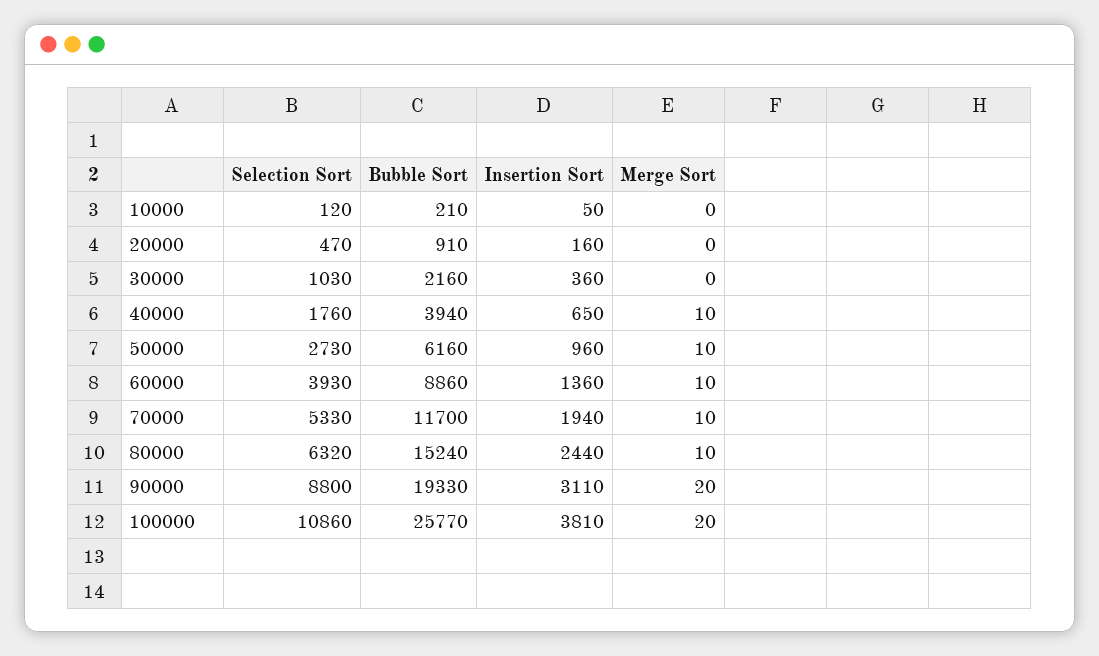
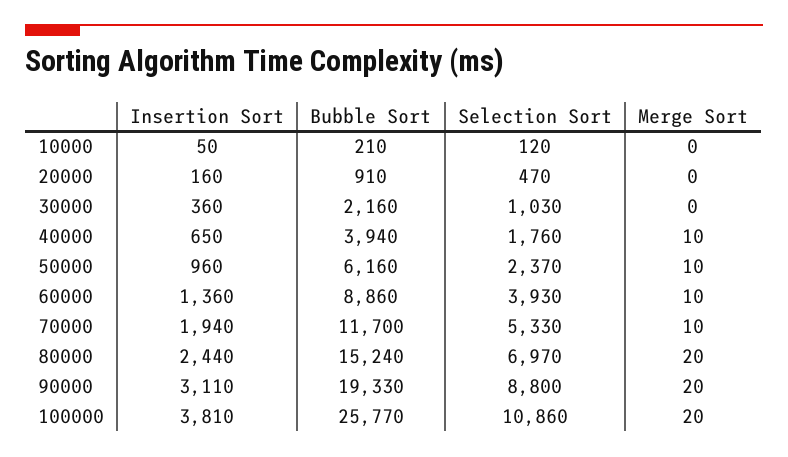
  {
    "Selection Sort": {
      "10000": 120,
      "20000": 470,
      "30000": 1030,
      "40000": 1760,
-     "50000": 2730,
+     "50000": 2370,
      "60000": 3930,
      "70000": 5330,
-     "80000": 6320,
+     "80000": 6970,
      "90000": 8800,
      "100000": 10860
    },
    "Bubble Sort": {
      "10000": 210,
      "20000": 910,
      "30000": 2160,
      "40000": 3940,
      "50000": 6160,
      "60000": 8860,
      "70000": 11700,
      "80000": 15240,
      "90000": 19330,
      "100000": 25770
    },
    "Insertion Sort": {
      "10000": 50,
      "20000": 160,
      "30000": 360,
      "40000": 650,
      "50000": 960,
      "60000": 1360,
      "70000": 1940,
      "80000": 2440,
      "90000": 3110,
      "100000": 3810
    },
    "Merge Sort": {
      "10000": 0,
      "20000": 0,
      "30000": 0,
      "40000": 10,
      "50000": 10,
      "60000": 10,
      "70000": 10,
-     "80000": 10,
+     "80000": 20,
      "90000": 20,
      "100000": 20
    }
  }

